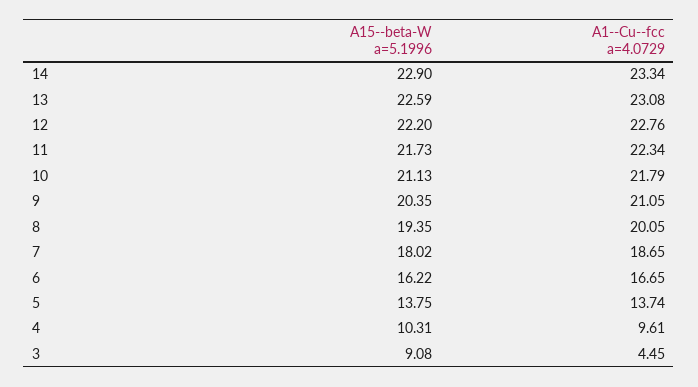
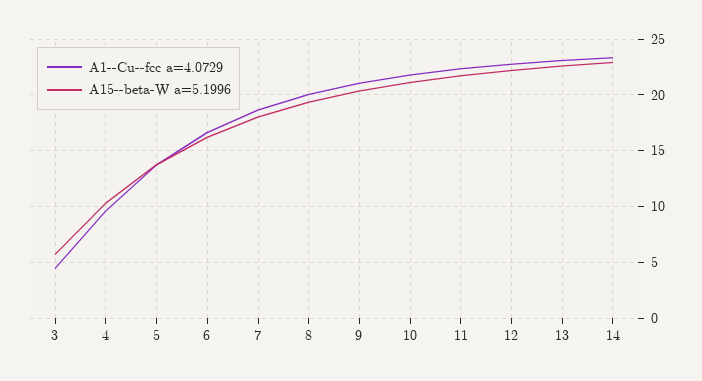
  {
    "A15--beta-W a=5.1996": {
      "14": 22.9,
      "13": 22.59,
      "12": 22.2,
      "11": 21.73,
      "10": 21.13,
      "9": 20.35,
      "8": 19.35,
      "7": 18.02,
      "6": 16.22,
      "5": 13.75,
      "4": 10.31,
-     "3": 9.08
+     "3": 6
    },
    "A1--Cu--fcc a=4.0729": {
      "14": 23.34,
      "13": 23.08,
      "12": 22.76,
      "11": 22.34,
      "10": 21.79,
      "9": 21.05,
      "8": 20.05,
      "7": 18.65,
      "6": 16.65,
      "5": 13.74,
      "4": 9.61,
      "3": 4.45
    }
  }

